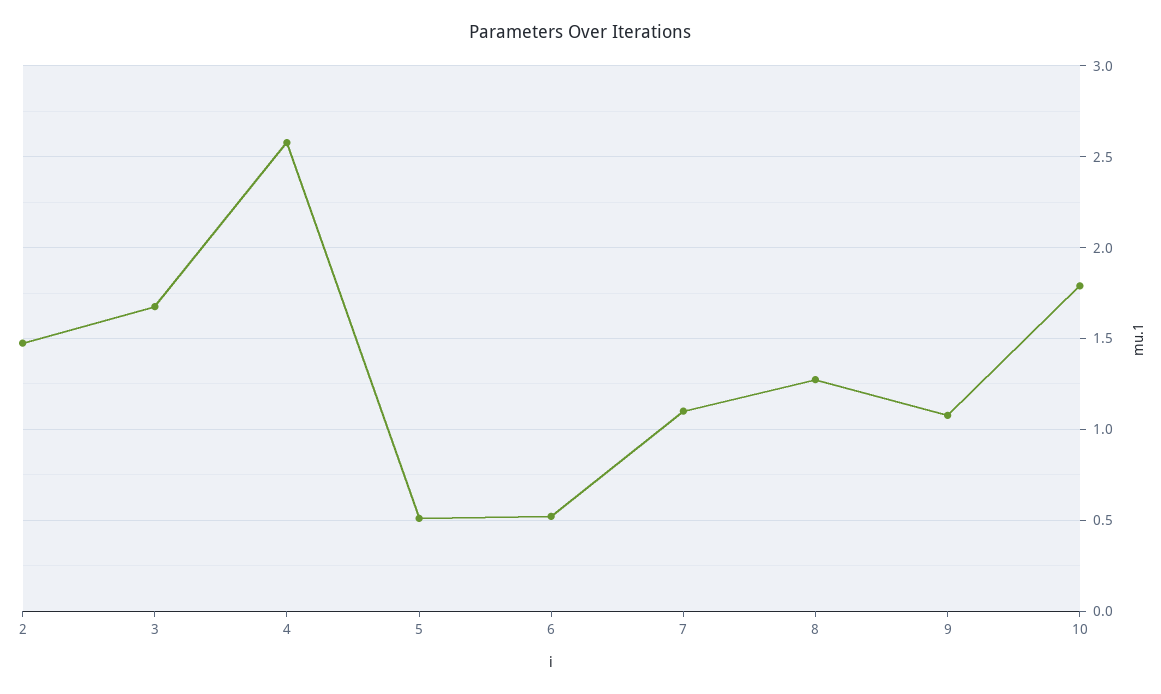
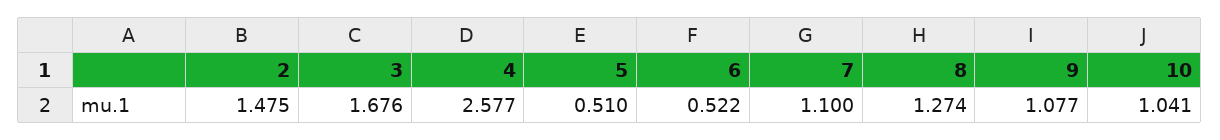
  {
    "2": 1.475,
    "3": 1.676,
    "4": 2.577,
    "5": 0.51,
    "6": 0.522,
    "7": 1.1,
    "8": 1.274,
    "9": 1.077,
-   "10": 1.8
+   "10": 1.041
  }

